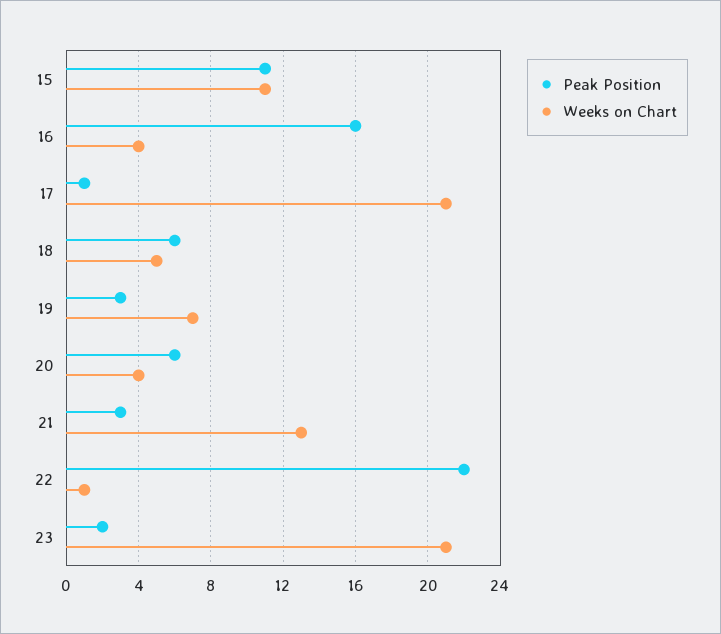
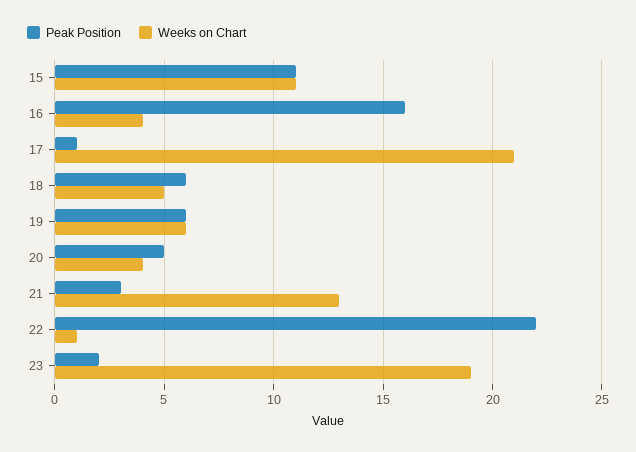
  {
    "Peak Position": {
      "15": 11,
      "16": 16,
      "17": 1,
      "18": 6,
-     "19": 3,
+     "19": 6,
-     "20": 6,
+     "20": 5,
      "21": 3,
      "22": 22,
      "23": 2
    },
    "Weeks on Chart": {
      "15": 11,
      "16": 4,
      "17": 21,
      "18": 5,
-     "19": 7,
+     "19": 6,
      "20": 4,
      "21": 13,
      "22": 1,
-     "23": 21
+     "23": 19
    }
  }

